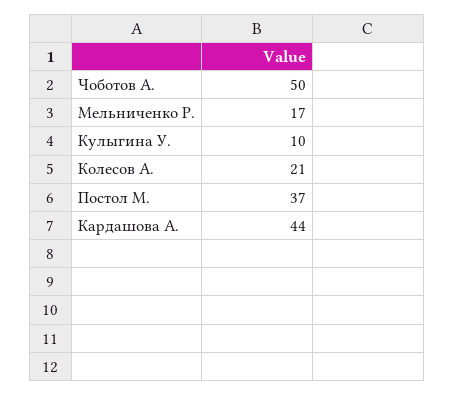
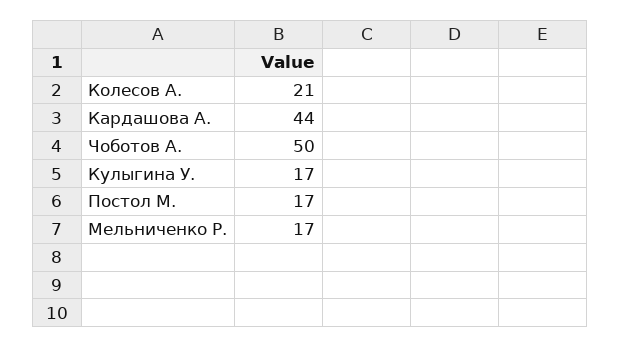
  {
    "Чоботов А.": 50,
    "Мельниченко Р.": 17,
-   "Кулыгина У.": 10,
+   "Кулыгина У.": 17,
    "Колесов А.": 21,
-   "Постол М.": 37,
+   "Постол М.": 17,
    "Кардашова А.": 44
  }

